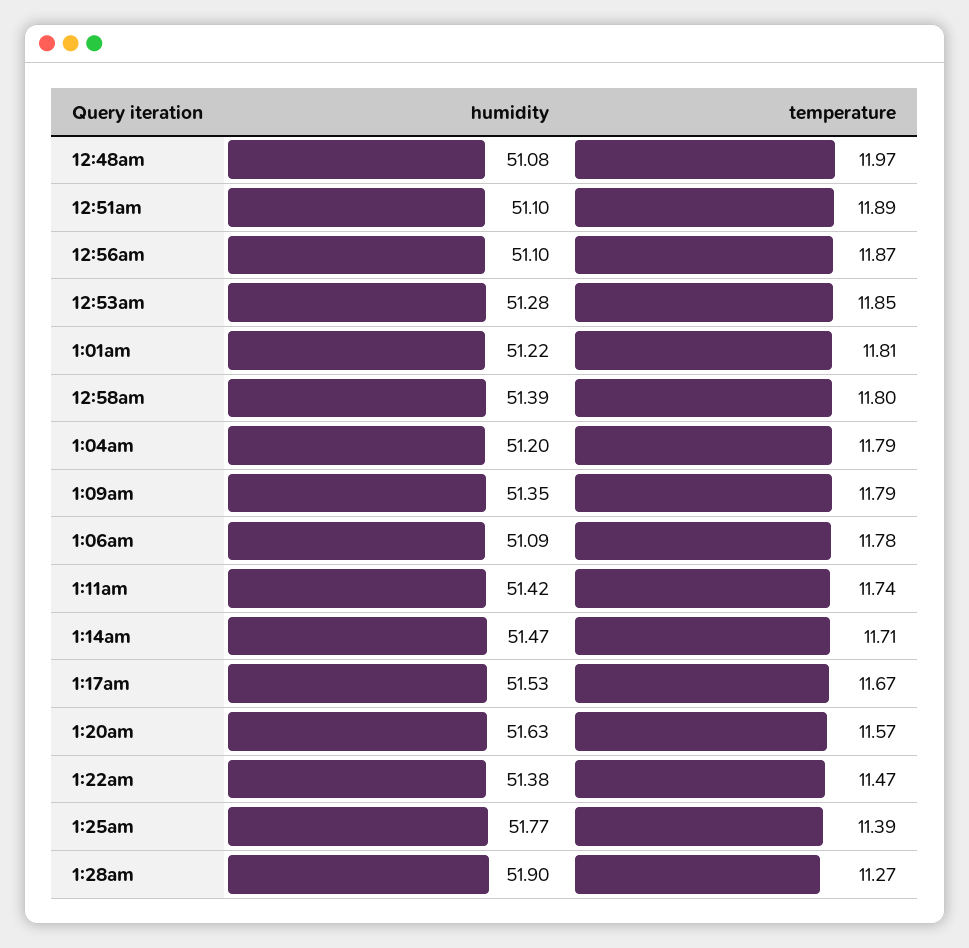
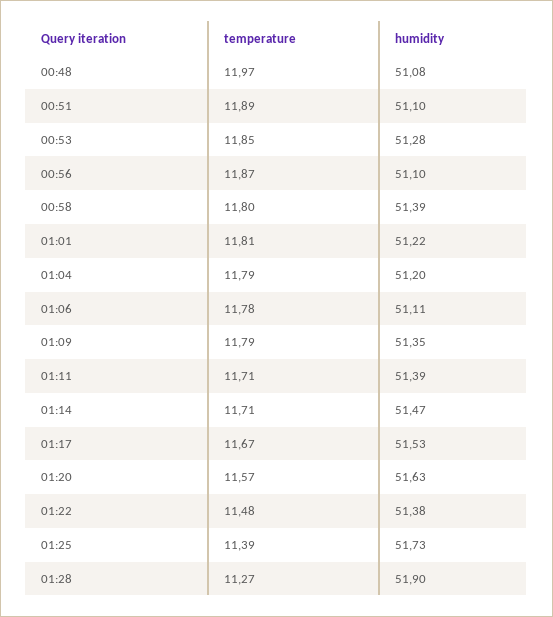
  {
    "humidity": {
      "12:48am": 51.08,
      "12:51am": 51.1,
      "12:56am": 51.1,
      "12:53am": 51.28,
      "1:01am": 51.22,
      "12:58am": 51.39,
      "1:04am": 51.2,
      "1:09am": 51.35,
-     "1:06am": 51.09,
+     "1:06am": 51.11,
-     "1:11am": 51.42,
+     "1:11am": 51.39,
      "1:14am": 51.47,
      "1:17am": 51.53,
      "1:20am": 51.63,
      "1:22am": 51.38,
-     "1:25am": 51.77,
+     "1:25am": 51.73,
      "1:28am": 51.9
    },
    "temperature": {
      "12:48am": 11.97,
      "12:51am": 11.89,
      "12:56am": 11.87,
      "12:53am": 11.85,
      "1:01am": 11.81,
      "12:58am": 11.8,
      "1:04am": 11.79,
      "1:09am": 11.79,
      "1:06am": 11.78,
-     "1:11am": 11.74,
+     "1:11am": 11.71,
      "1:14am": 11.71,
      "1:17am": 11.67,
      "1:20am": 11.57,
-     "1:22am": 11.47,
+     "1:22am": 11.48,
      "1:25am": 11.39,
      "1:28am": 11.27
    }
  }

